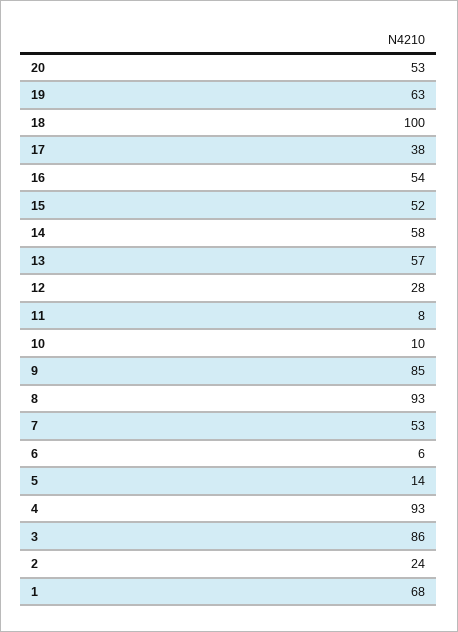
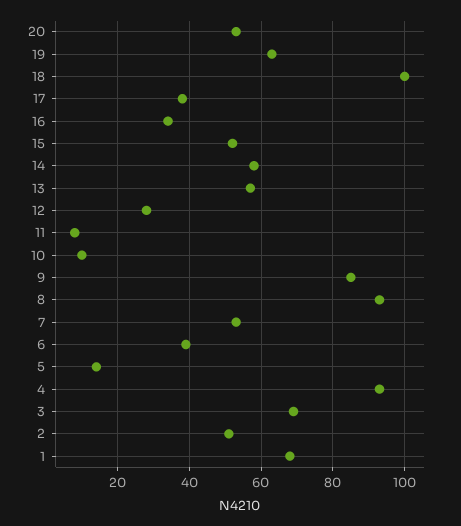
  {
    "20": 53,
    "19": 63,
    "18": 100,
    "17": 38,
-   "16": 54,
+   "16": 35,
    "15": 52,
    "14": 58,
    "13": 57,
    "12": 28,
    "11": 8,
    "10": 10,
    "9": 85,
    "8": 93,
    "7": 53,
-   "6": 6,
+   "6": 40,
    "5": 14,
    "4": 93,
-   "3": 86,
+   "3": 70,
-   "2": 24,
+   "2": 50,
    "1": 68
  }

